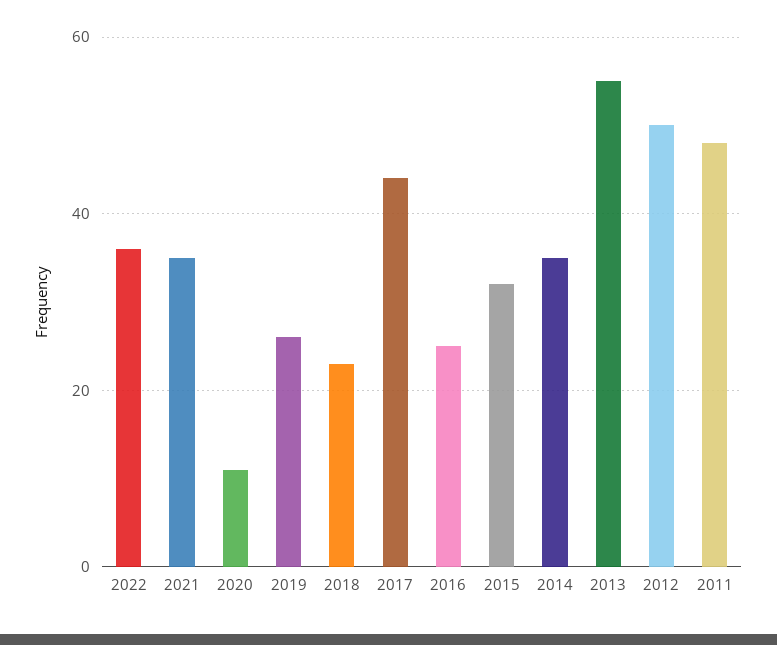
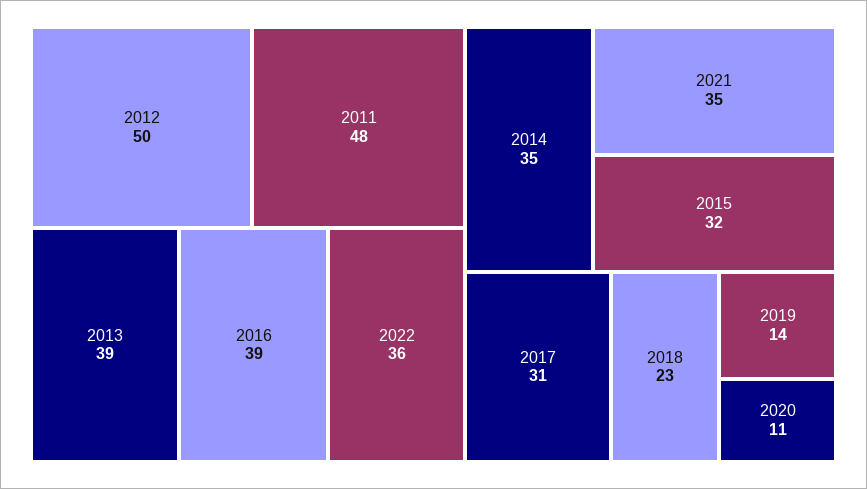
  {
    "2022": 36,
    "2021": 35,
    "2020": 11,
-   "2019": 25,
+   "2019": 14,
    "2018": 23,
-   "2017": 45,
+   "2017": 31,
-   "2016": 25,
+   "2016": 39,
    "2015": 32,
    "2014": 35,
-   "2013": 55,
+   "2013": 39,
    "2012": 50,
    "2011": 48
  }

